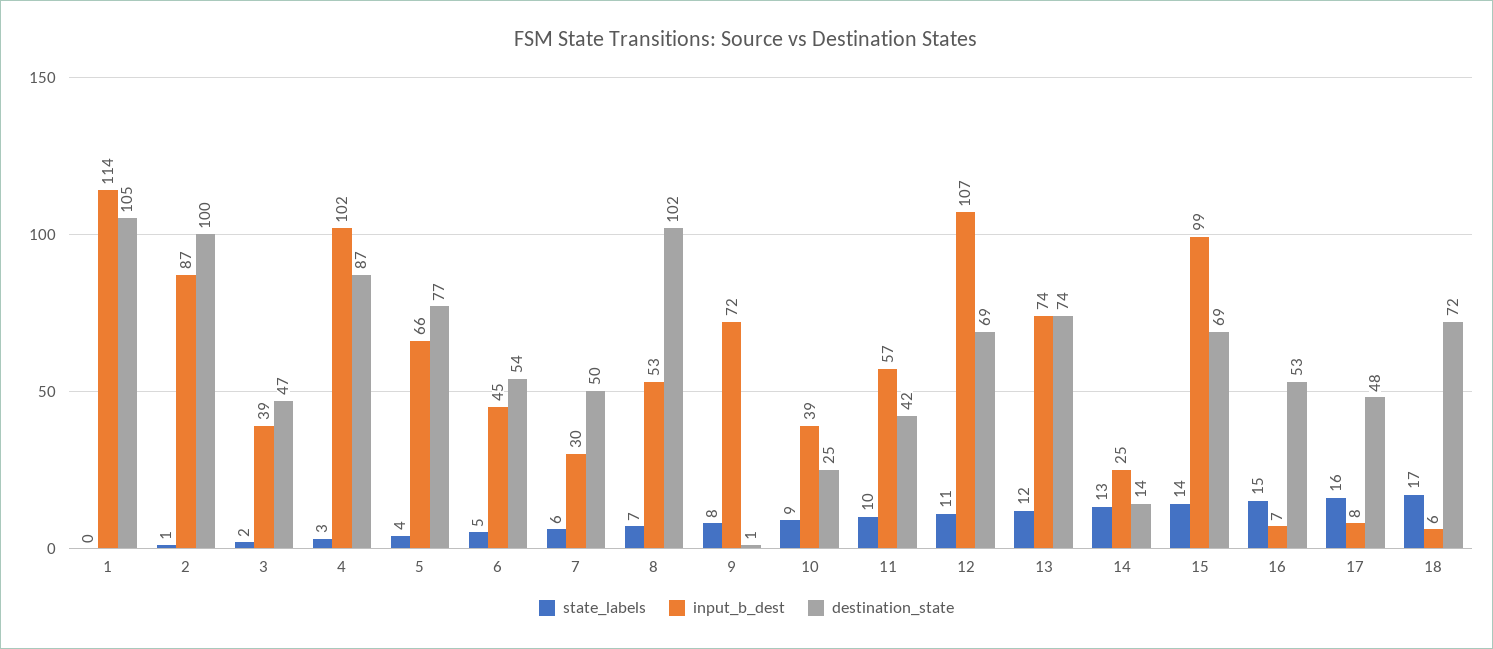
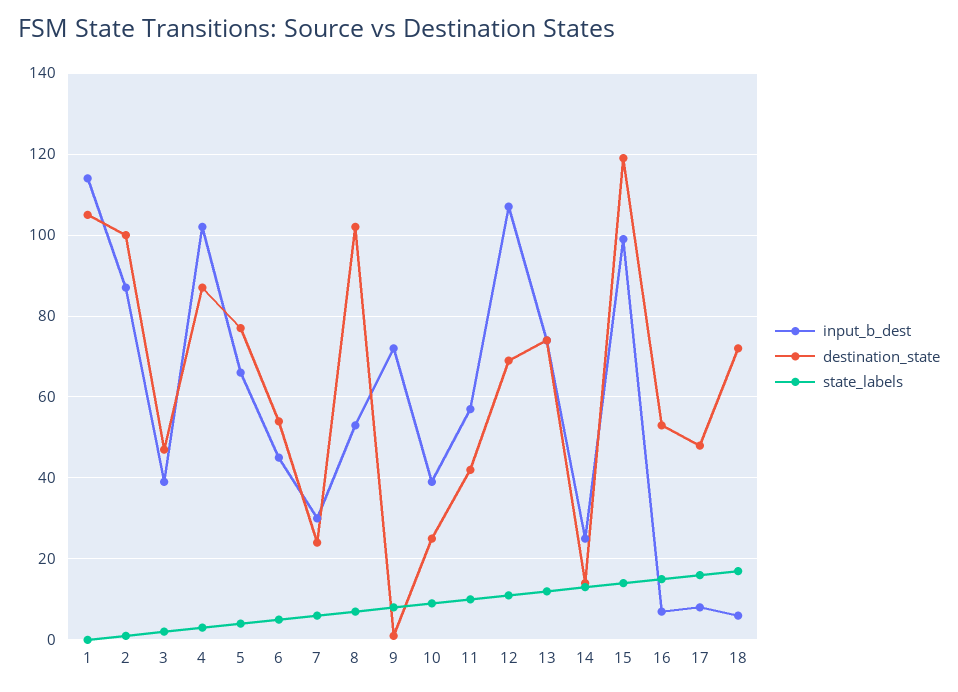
  {
    "state_labels": {
      "1": 0,
      "2": 1,
      "3": 2,
      "4": 3,
      "5": 4,
      "6": 5,
      "7": 6,
      "8": 7,
      "9": 8,
      "10": 9,
      "11": 10,
      "12": 11,
      "13": 12,
      "14": 13,
      "15": 14,
      "16": 15,
      "17": 16,
      "18": 17
    },
    "input_b_dest": {
      "1": 114,
      "2": 87,
      "3": 39,
      "4": 102,
      "5": 66,
      "6": 45,
      "7": 30,
      "8": 53,
      "9": 72,
      "10": 39,
      "11": 57,
      "12": 107,
      "13": 74,
      "14": 25,
      "15": 99,
      "16": 7,
      "17": 8,
      "18": 6
    },
    "destination_state": {
      "1": 105,
      "2": 100,
      "3": 47,
      "4": 87,
      "5": 77,
      "6": 54,
-     "7": 50,
+     "7": 25,
      "8": 102,
      "9": 1,
      "10": 25,
      "11": 42,
      "12": 69,
      "13": 74,
      "14": 14,
-     "15": 69,
+     "15": 120,
      "16": 53,
      "17": 48,
      "18": 72
    }
  }

